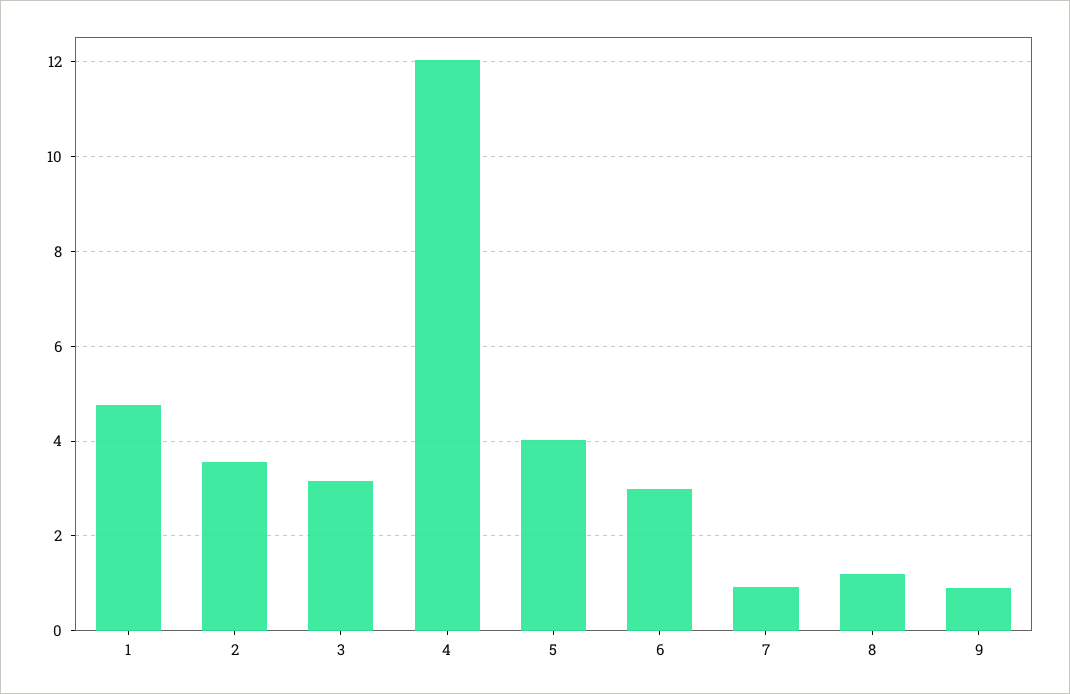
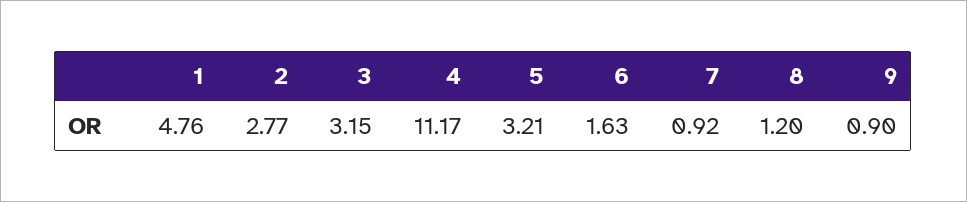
  {
    "1": 4.76,
-   "2": 3.6,
+   "2": 2.77,
    "3": 3.15,
-   "4": 12,
+   "4": 11.17,
-   "5": 4,
+   "5": 3.21,
-   "6": 3,
+   "6": 1.63,
    "7": 0.92,
    "8": 1.2,
    "9": 0.9
  }

